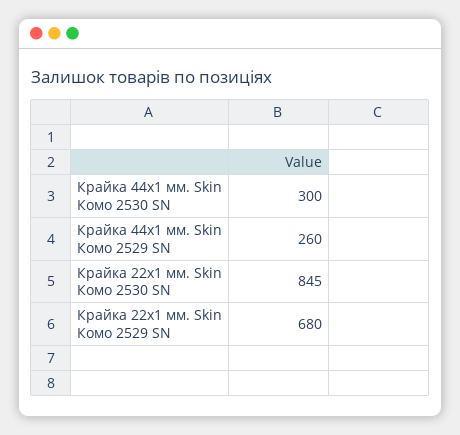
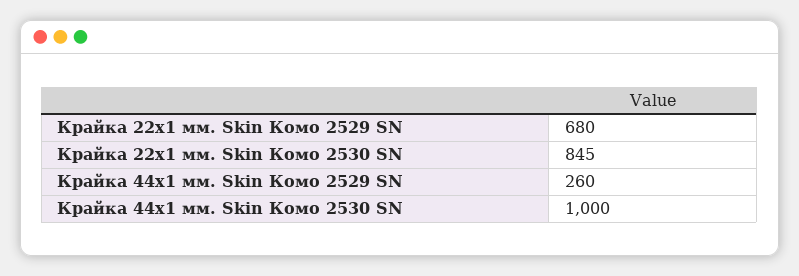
  {
-   "Крайка 44x1 мм. Skin Комо 2530 SN": 300,
+   "Крайка 44x1 мм. Skin Комо 2530 SN": 1000,
    "Крайка 44x1 мм. Skin Комо 2529 SN": 260,
    "Крайка 22x1 мм. Skin Комо 2530 SN": 845,
    "Крайка 22x1 мм. Skin Комо 2529 SN": 680
  }

